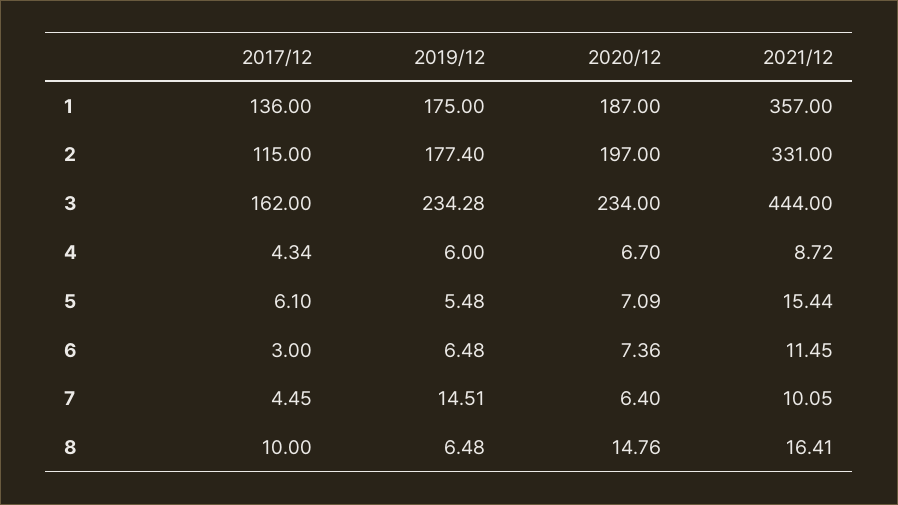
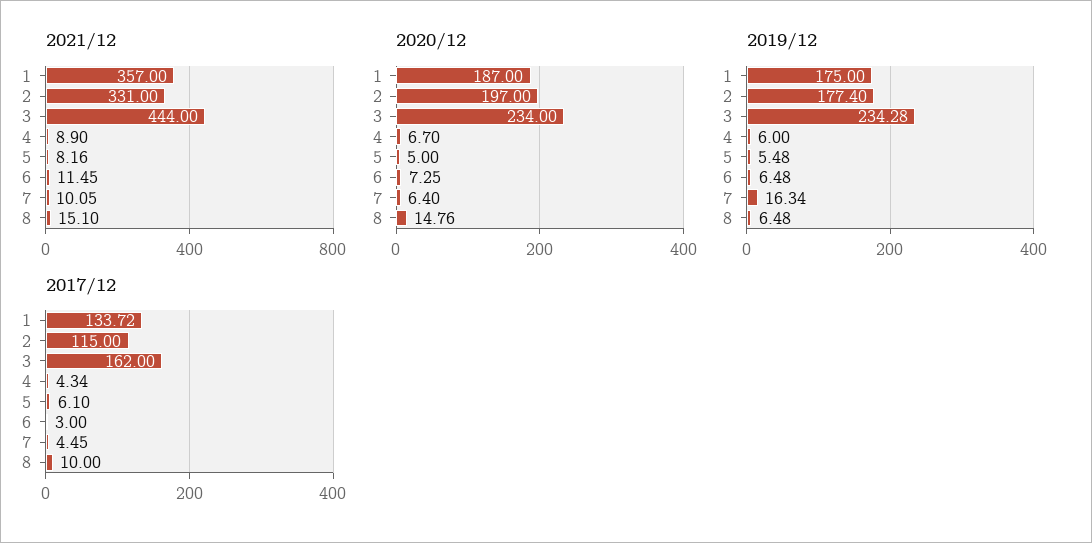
  {
    "2017/12": {
-     "1": 136,
+     "1": 133.72,
      "2": 115,
      "3": 162,
      "4": 4.34,
      "5": 6.1,
      "6": 3,
      "7": 4.45,
      "8": 10
    },
    "2019/12": {
      "1": 175,
      "2": 177.4,
      "3": 234.28,
      "4": 6,
      "5": 5.48,
      "6": 6.48,
-     "7": 14.51,
+     "7": 16.34,
      "8": 6.48
    },
    "2020/12": {
      "1": 187,
      "2": 197,
      "3": 234,
      "4": 6.7,
-     "5": 7.09,
+     "5": 5,
-     "6": 7.36,
+     "6": 7.25,
      "7": 6.4,
      "8": 14.76
    },
    "2021/12": {
      "1": 357,
      "2": 331,
      "3": 444,
-     "4": 8.72,
+     "4": 8.9,
-     "5": 15.44,
+     "5": 8.16,
      "6": 11.45,
      "7": 10.05,
-     "8": 16.41
+     "8": 15.1
    }
  }

